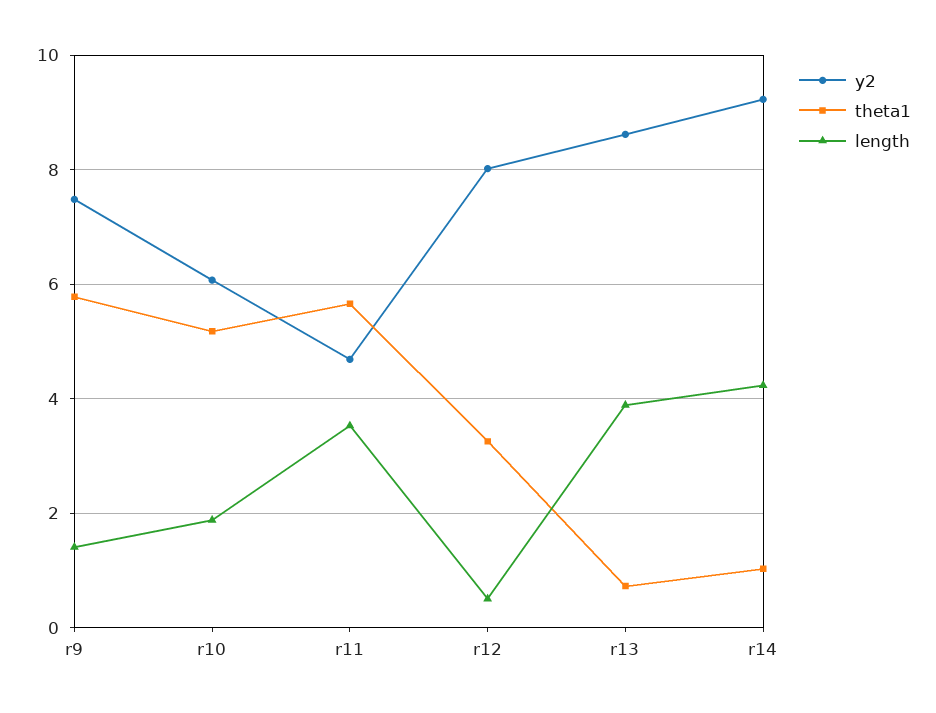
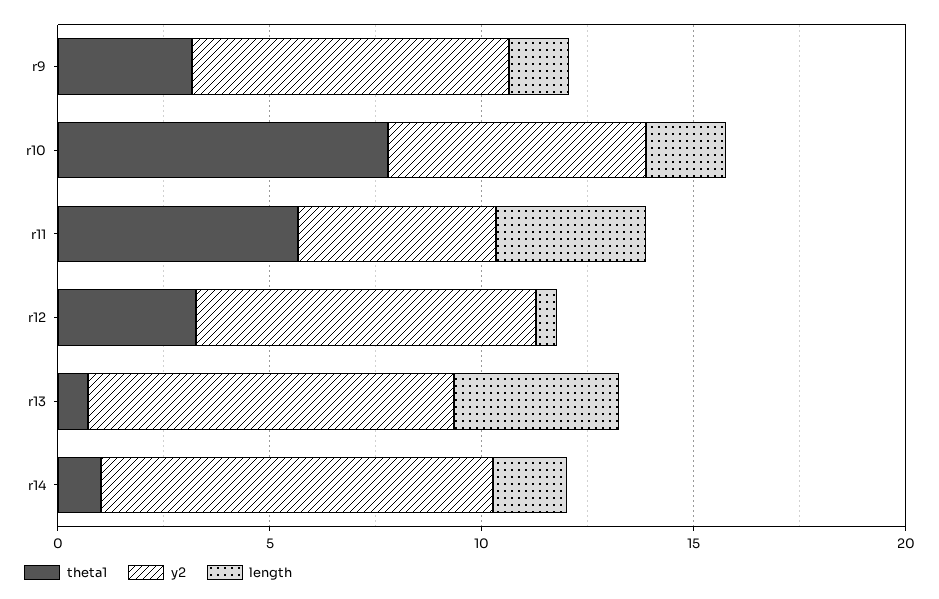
  {
    "y2": {
      "r9": 7.4,
      "r10": 6,
      "r11": 4.6,
      "r12": 8,
      "r13": 8.6,
      "r14": 9.2
    },
    "theta1": {
-     "r9": 5.8,
+     "r9": 3,
-     "r10": 5.2,
+     "r10": 8,
      "r11": 5.6,
      "r12": 3.2,
      "r13": 0.8,
      "r14": 1
    },
    "length": {
      "r9": 1.4,
      "r10": 1.8,
      "r11": 3.6,
      "r12": 0.6,
      "r13": 3.8,
-     "r14": 4.2
+     "r14": 2
    }
  }

